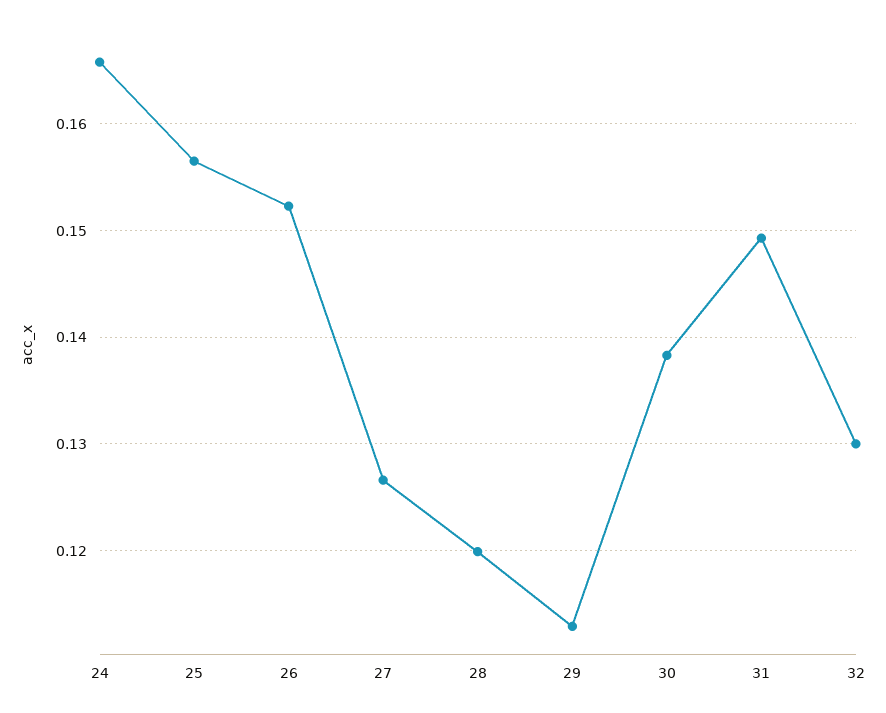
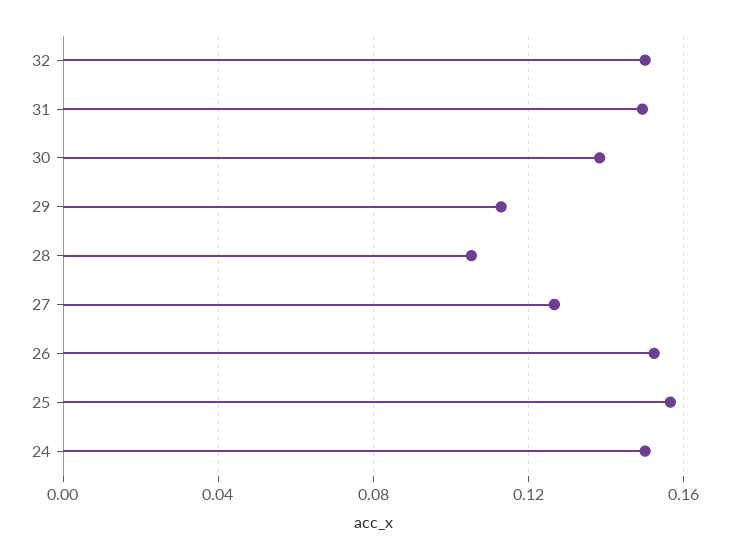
  {
-   "24": 0.166,
+   "24": 0.15,
    "25": 0.157,
    "26": 0.152,
    "27": 0.127,
-   "28": 0.12,
+   "28": 0.105,
    "29": 0.113,
    "30": 0.138,
    "31": 0.149,
-   "32": 0.13
+   "32": 0.15
  }

